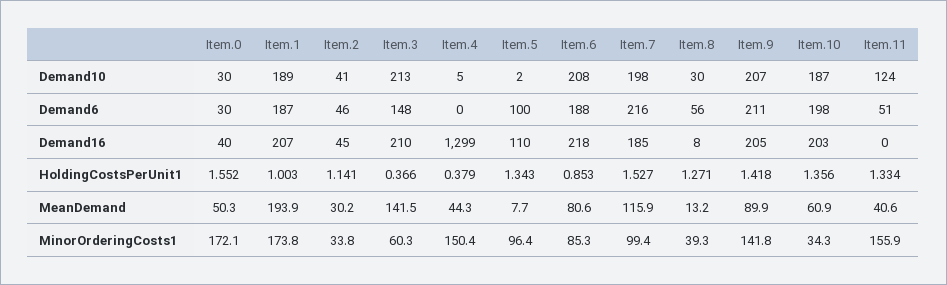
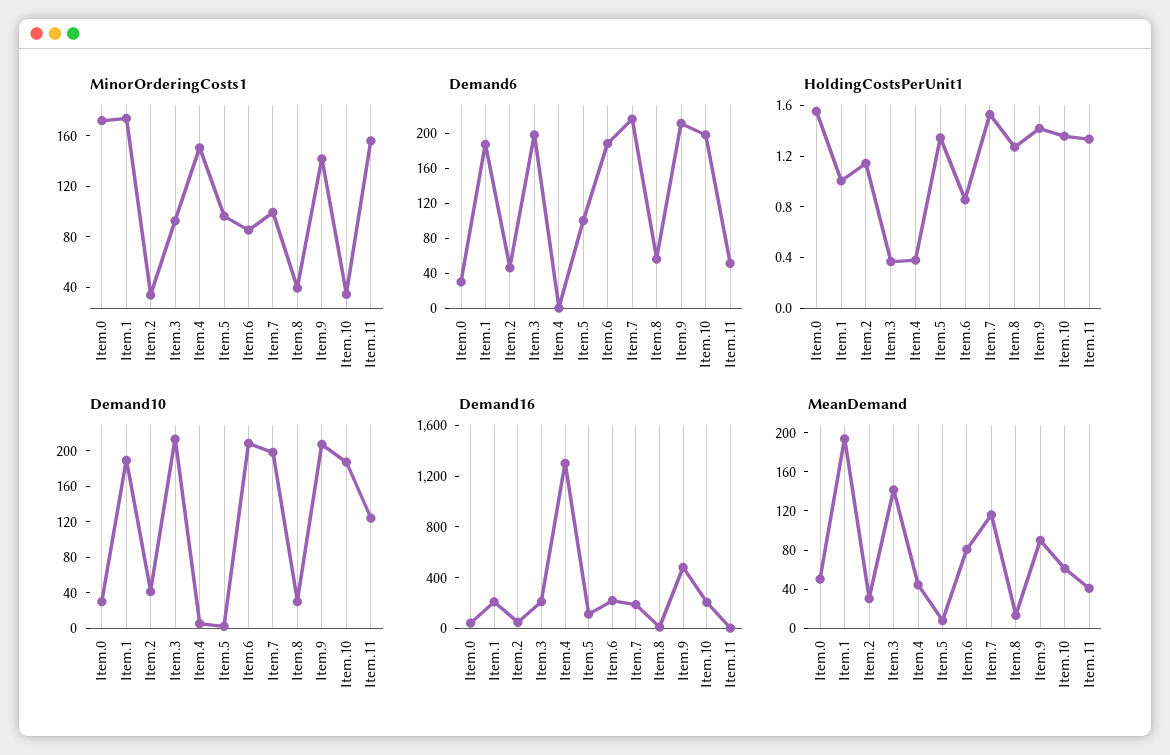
  {
    "Demand10": {
      "Item.0": 30,
      "Item.1": 189,
      "Item.2": 41,
      "Item.3": 213,
      "Item.4": 5,
      "Item.5": 2,
      "Item.6": 208,
      "Item.7": 198,
      "Item.8": 30,
      "Item.9": 207,
      "Item.10": 187,
      "Item.11": 124
    },
    "Demand6": {
      "Item.0": 30,
      "Item.1": 187,
      "Item.2": 46,
-     "Item.3": 148,
+     "Item.3": 200,
      "Item.4": 0,
      "Item.5": 100,
      "Item.6": 188,
      "Item.7": 216,
      "Item.8": 56,
      "Item.9": 211,
      "Item.10": 198,
      "Item.11": 51
    },
    "Demand16": {
      "Item.0": 40,
      "Item.1": 207,
      "Item.2": 45,
      "Item.3": 210,
      "Item.4": 1299,
      "Item.5": 110,
      "Item.6": 218,
      "Item.7": 185,
      "Item.8": 8,
-     "Item.9": 205,
+     "Item.9": 500,
      "Item.10": 203,
      "Item.11": 0
    },
    "HoldingCostsPerUnit1": {
      "Item.0": 1.552,
      "Item.1": 1.003,
      "Item.2": 1.141,
      "Item.3": 0.366,
      "Item.4": 0.379,
      "Item.5": 1.343,
      "Item.6": 0.853,
      "Item.7": 1.527,
      "Item.8": 1.271,
      "Item.9": 1.418,
      "Item.10": 1.356,
      "Item.11": 1.334
    },
    "MeanDemand": {
      "Item.0": 50.3,
      "Item.1": 193.9,
      "Item.2": 30.2,
      "Item.3": 141.5,
      "Item.4": 44.3,
      "Item.5": 7.7,
      "Item.6": 80.6,
      "Item.7": 115.9,
      "Item.8": 13.2,
      "Item.9": 89.9,
      "Item.10": 60.9,
      "Item.11": 40.6
    },
    "MinorOrderingCosts1": {
      "Item.0": 172.1,
      "Item.1": 173.8,
      "Item.2": 33.8,
-     "Item.3": 60.3,
+     "Item.3": 90,
      "Item.4": 150.4,
      "Item.5": 96.4,
      "Item.6": 85.3,
      "Item.7": 99.4,
      "Item.8": 39.3,
      "Item.9": 141.8,
      "Item.10": 34.3,
      "Item.11": 155.9
    }
  }

